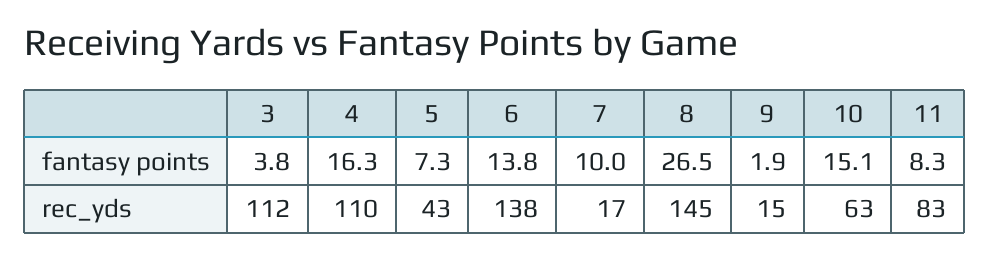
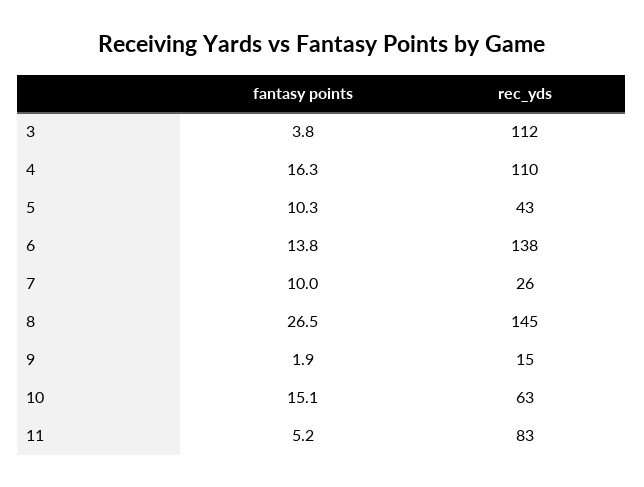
  {
    "3": {
      "fantasy points": 3.8,
      "rec_yds": 112
    },
    "4": {
      "fantasy points": 16.3,
      "rec_yds": 110
    },
    "5": {
-     "fantasy points": 7.3,
+     "fantasy points": 10.3,
      "rec_yds": 43
    },
    "6": {
      "fantasy points": 13.8,
      "rec_yds": 138
    },
    "7": {
      "fantasy points": 10,
-     "rec_yds": 17
+     "rec_yds": 26
    },
    "8": {
      "fantasy points": 26.5,
      "rec_yds": 145
    },
    "9": {
      "fantasy points": 1.9,
      "rec_yds": 15
    },
    "10": {
      "fantasy points": 15.1,
      "rec_yds": 63
    },
    "11": {
-     "fantasy points": 8.3,
+     "fantasy points": 5.2,
      "rec_yds": 83
    }
  }

